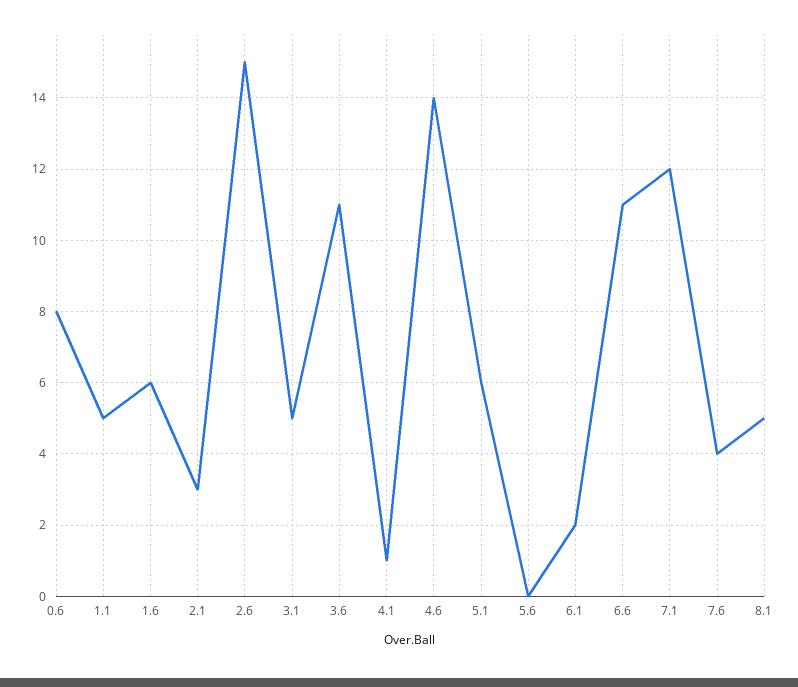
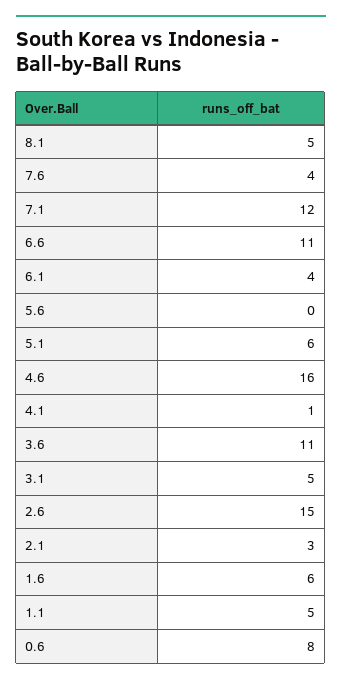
  {
    "0.6": 8,
    "1.1": 5,
    "1.6": 6,
    "2.1": 3,
    "2.6": 15,
    "3.1": 5,
    "3.6": 11,
    "4.1": 1,
-   "4.6": 14,
+   "4.6": 16,
    "5.1": 6,
    "5.6": 0,
-   "6.1": 2,
+   "6.1": 4,
    "6.6": 11,
    "7.1": 12,
    "7.6": 4,
    "8.1": 5
  }

